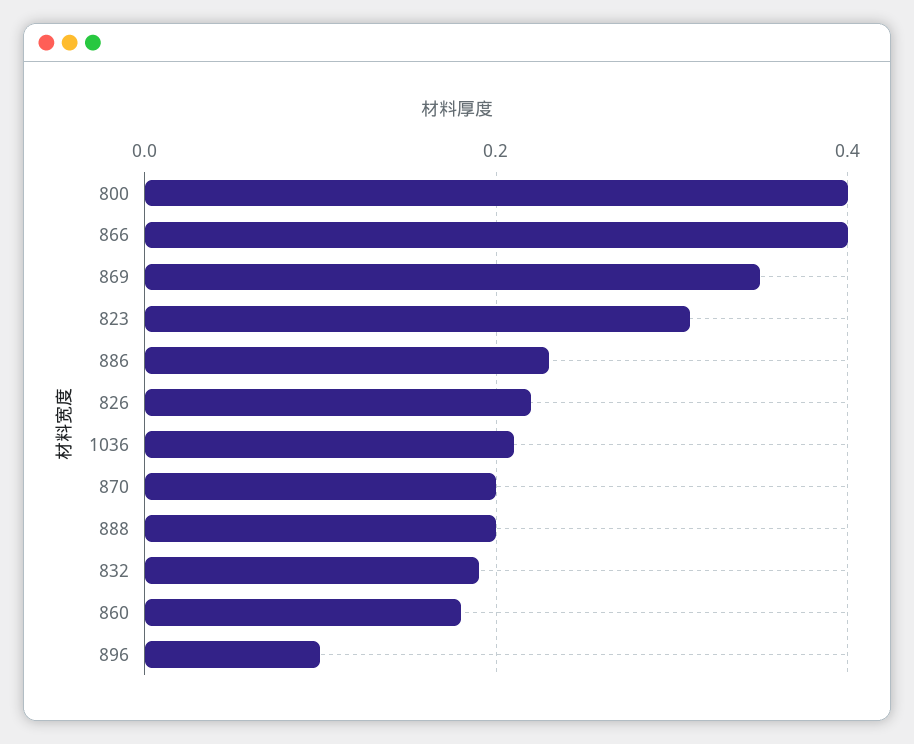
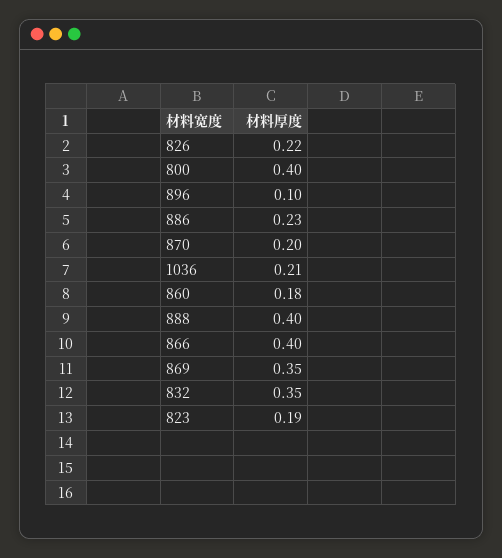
  {
    "800": 0.4,
    "866": 0.4,
    "869": 0.35,
-   "823": 0.3,
+   "823": 0.19,
    "886": 0.23,
    "826": 0.22,
    "1036": 0.21,
    "870": 0.2,
-   "888": 0.2,
+   "888": 0.4,
-   "832": 0.2,
+   "832": 0.35,
    "860": 0.18,
    "896": 0.1
  }

